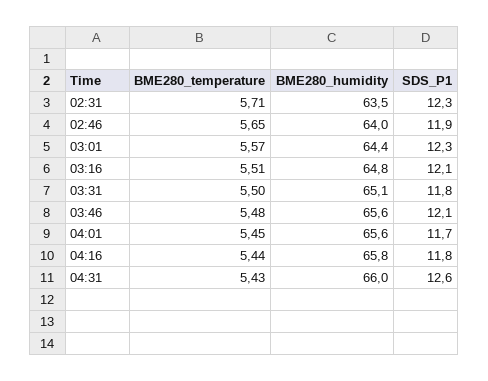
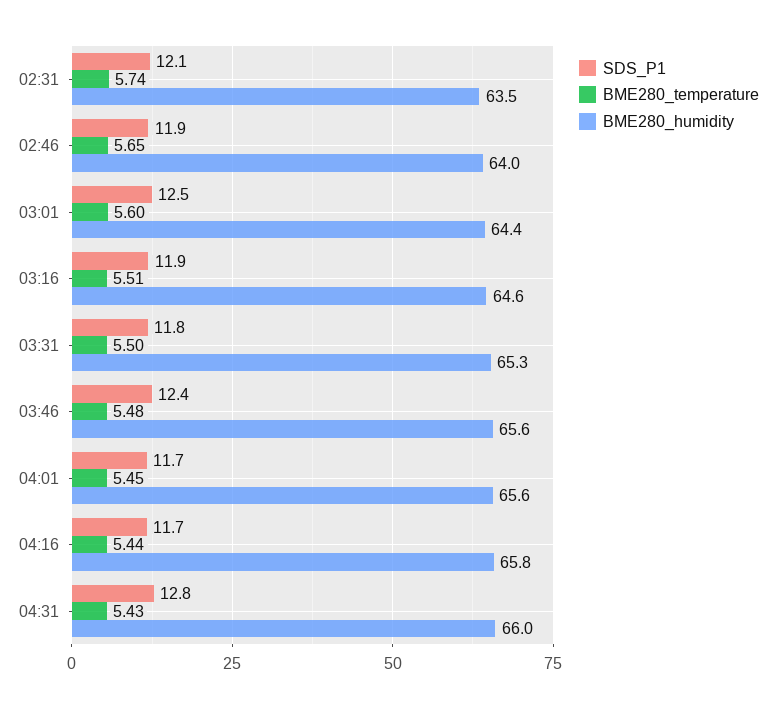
  {
    "BME280_temperature": {
-     "02:31": 5.71,
+     "02:31": 5.74,
      "02:46": 5.65,
-     "03:01": 5.57,
+     "03:01": 5.6,
      "03:16": 5.51,
      "03:31": 5.5,
      "03:46": 5.48,
      "04:01": 5.45,
      "04:16": 5.44,
      "04:31": 5.43
    },
    "BME280_humidity": {
      "02:31": 63.5,
      "02:46": 64,
      "03:01": 64.4,
-     "03:16": 64.8,
+     "03:16": 64.6,
-     "03:31": 65.1,
+     "03:31": 65.3,
      "03:46": 65.6,
      "04:01": 65.6,
      "04:16": 65.8,
      "04:31": 66
    },
    "SDS_P1": {
-     "02:31": 12.3,
+     "02:31": 12.1,
      "02:46": 11.9,
-     "03:01": 12.3,
+     "03:01": 12.5,
-     "03:16": 12.1,
+     "03:16": 11.9,
      "03:31": 11.8,
-     "03:46": 12.1,
+     "03:46": 12.4,
      "04:01": 11.7,
-     "04:16": 11.8,
+     "04:16": 11.7,
-     "04:31": 12.6
+     "04:31": 12.8
    }
  }

